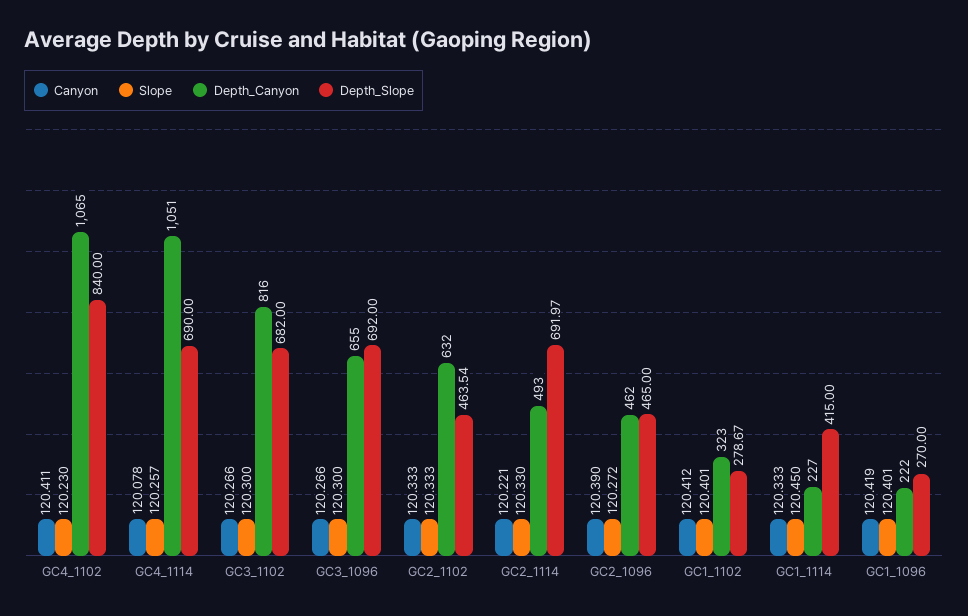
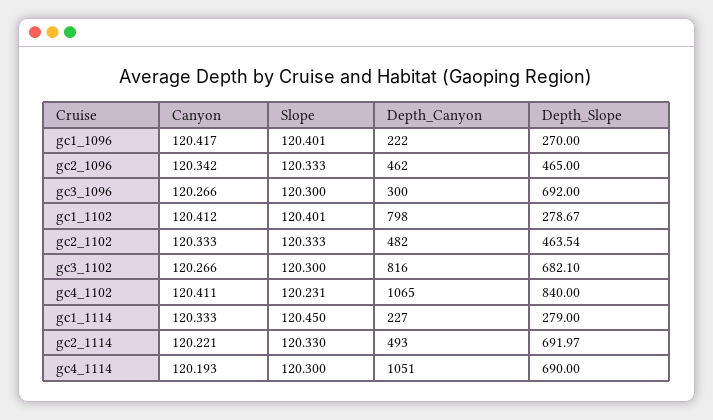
  {
    "Canyon": {
      "GC4_1102": 120.411,
-     "GC4_1114": 120.078,
+     "GC4_1114": 120.193,
      "GC3_1102": 120.266,
      "GC3_1096": 120.266,
      "GC2_1102": 120.333,
      "GC2_1114": 120.221,
-     "GC2_1096": 120.39,
+     "GC2_1096": 120.342,
      "GC1_1102": 120.412,
      "GC1_1114": 120.333,
-     "GC1_1096": 120.419
+     "GC1_1096": 120.417
    },
    "Slope": {
-     "GC4_1102": 120.23,
+     "GC4_1102": 120.231,
-     "GC4_1114": 120.257,
+     "GC4_1114": 120.3,
      "GC3_1102": 120.3,
      "GC3_1096": 120.3,
      "GC2_1102": 120.333,
      "GC2_1114": 120.33,
-     "GC2_1096": 120.272,
+     "GC2_1096": 120.333,
      "GC1_1102": 120.401,
      "GC1_1114": 120.45,
      "GC1_1096": 120.401
    },
    "Depth_Canyon": {
      "GC4_1102": 1065,
      "GC4_1114": 1051,
      "GC3_1102": 816,
-     "GC3_1096": 655,
+     "GC3_1096": 300,
-     "GC2_1102": 632,
+     "GC2_1102": 482,
      "GC2_1114": 493,
      "GC2_1096": 462,
-     "GC1_1102": 323,
+     "GC1_1102": 798,
      "GC1_1114": 227,
      "GC1_1096": 222
    },
    "Depth_Slope": {
      "GC4_1102": 840,
      "GC4_1114": 690,
-     "GC3_1102": 682,
+     "GC3_1102": 682.1,
      "GC3_1096": 692,
      "GC2_1102": 463.54,
      "GC2_1114": 691.97,
      "GC2_1096": 465,
      "GC1_1102": 278.67,
-     "GC1_1114": 415,
+     "GC1_1114": 279,
      "GC1_1096": 270
    }
  }

